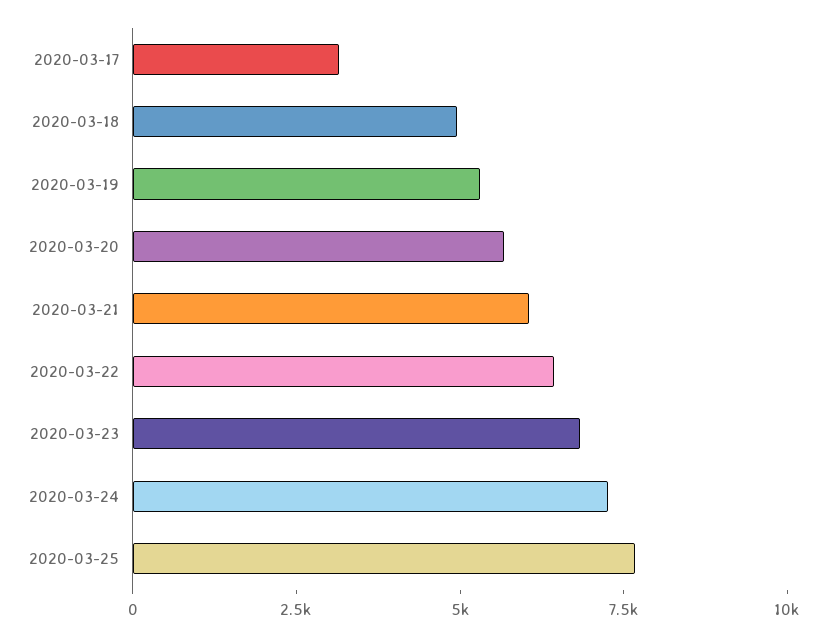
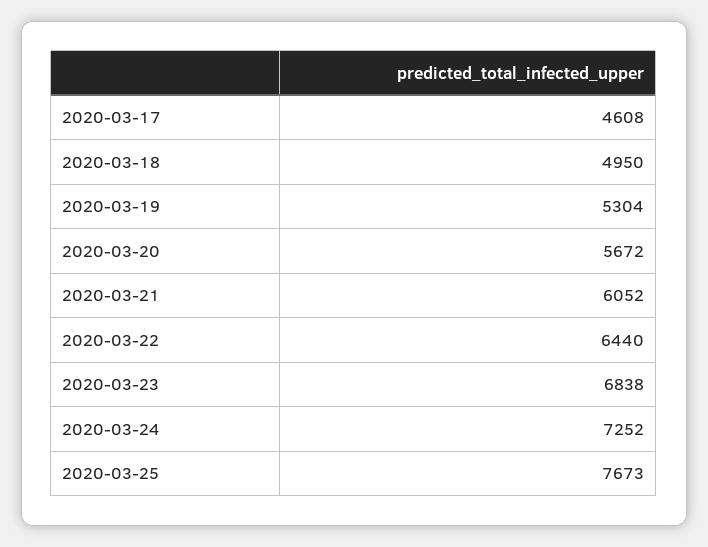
  {
-   "2020-03-17": 3000,
+   "2020-03-17": 4608,
    "2020-03-18": 4950,
    "2020-03-19": 5304,
    "2020-03-20": 5672,
    "2020-03-21": 6052,
    "2020-03-22": 6440,
    "2020-03-23": 6838,
    "2020-03-24": 7252,
    "2020-03-25": 7673
  }

